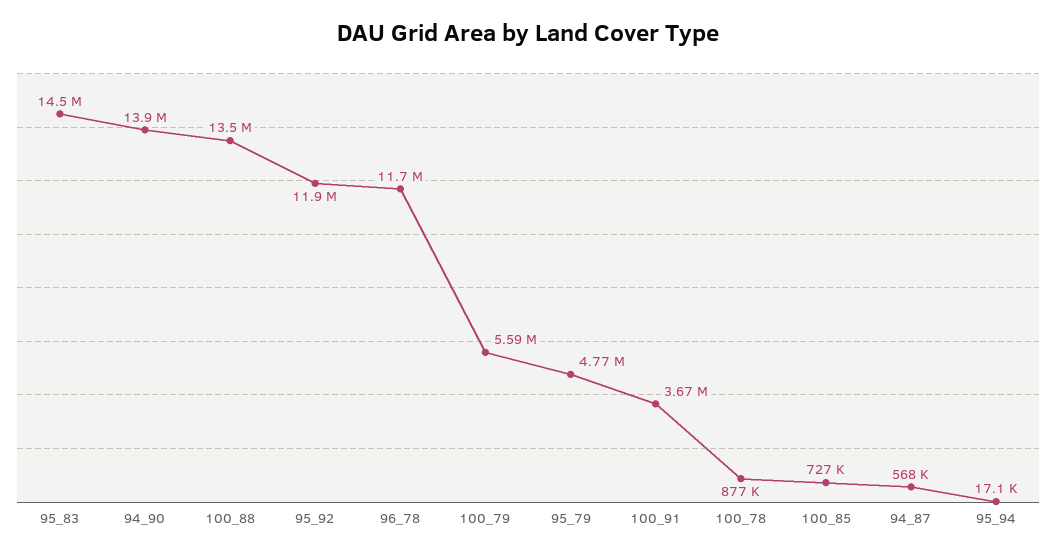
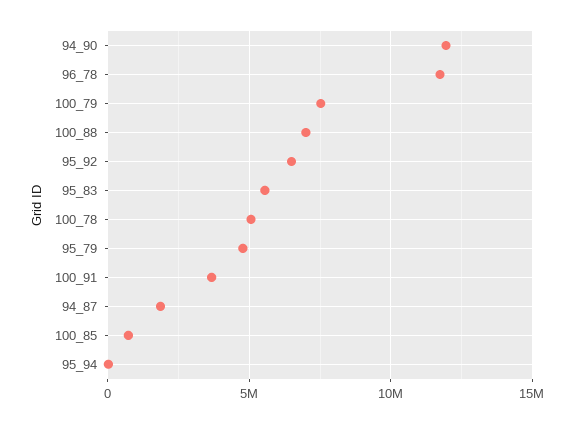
  {
-   "95_83": 14500000,
+   "95_83": 5500000,
-   "94_90": 13900000,
+   "94_90": 12000000,
-   "100_88": 13500000,
+   "100_88": 7000000,
-   "95_92": 11900000,
+   "95_92": 6500000,
    "96_78": 11700000,
-   "100_79": 5590000,
+   "100_79": 7500000,
    "95_79": 4770000,
    "100_91": 3670000,
-   "100_78": 877000,
+   "100_78": 5000000,
    "100_85": 727000,
-   "94_87": 568000,
+   "94_87": 2000000,
    "95_94": 17100
  }

